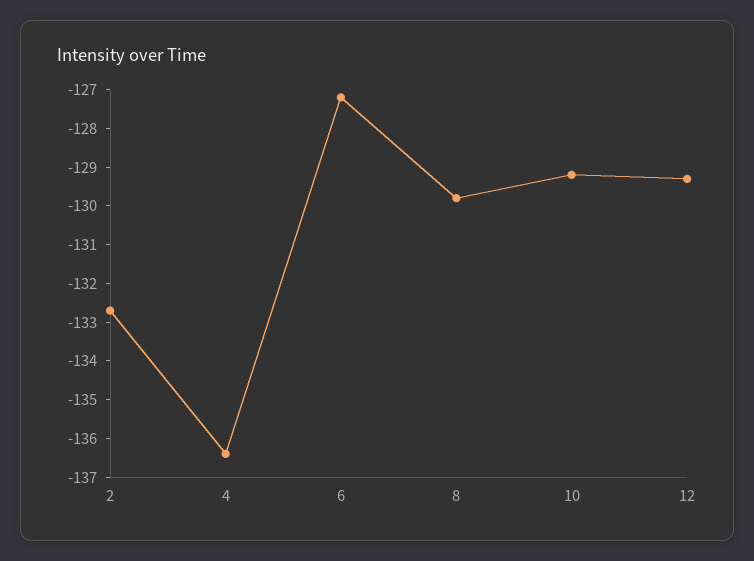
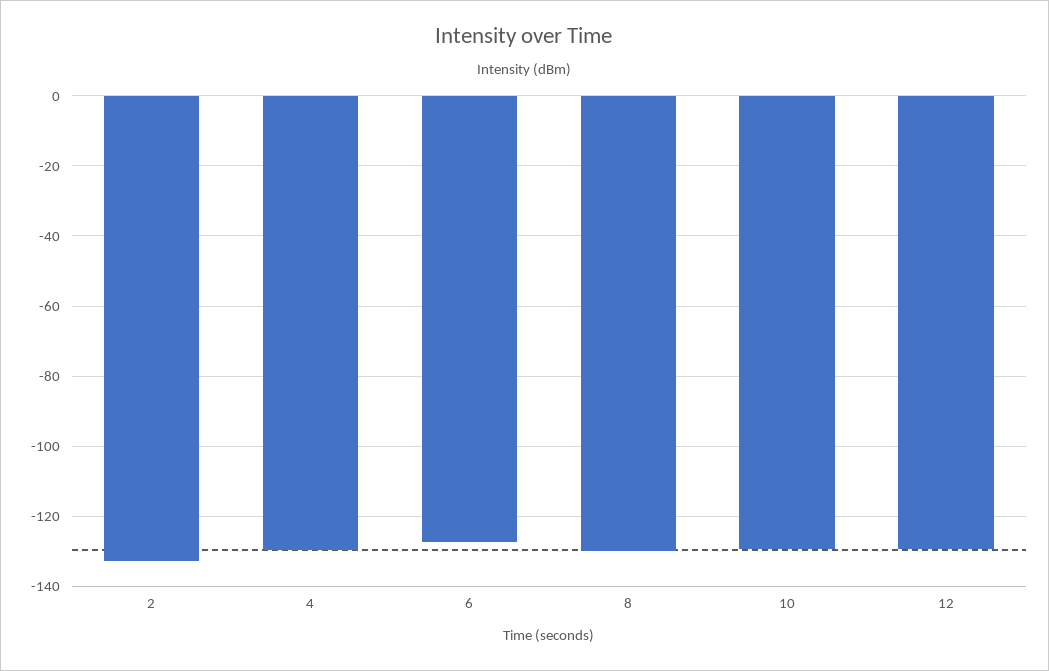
  {
    "2": -132.5,
-   "4": -136.5,
+   "4": -130,
    "6": -127,
    "8": -130,
    "10": -129,
    "12": -129.5
  }

